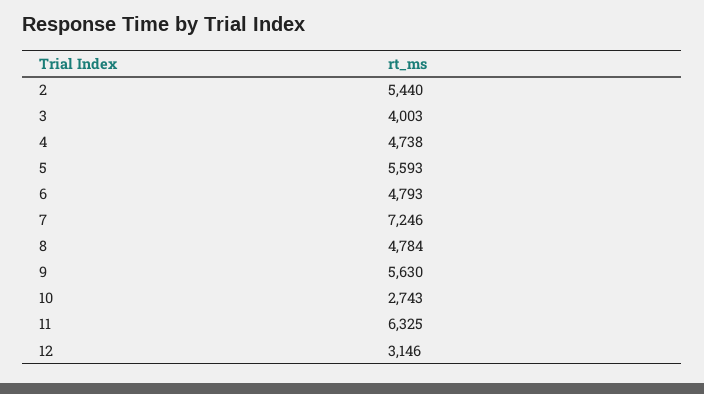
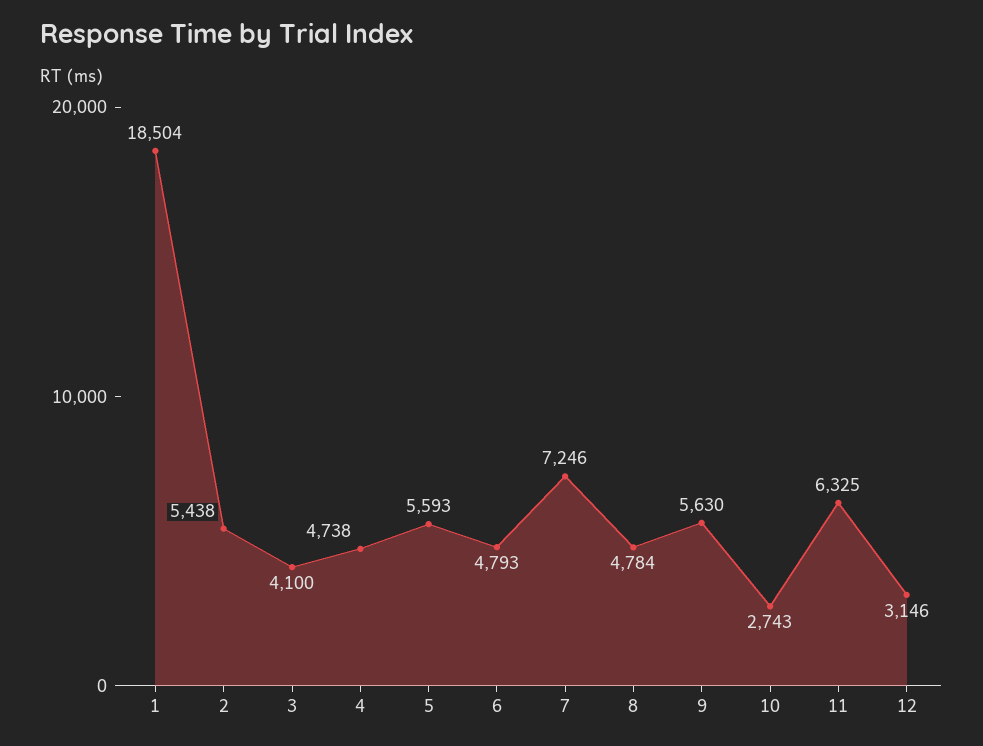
  {
-   "2": 5440,
+   "2": 5438,
-   "3": 4003,
+   "3": 4100,
    "4": 4738,
    "5": 5593,
    "6": 4793,
    "7": 7246,
    "8": 4784,
    "9": 5630,
    "10": 2743,
    "11": 6325,
-   "12": 3146
+   "12": 3146,
+   "1": 18504
  }

